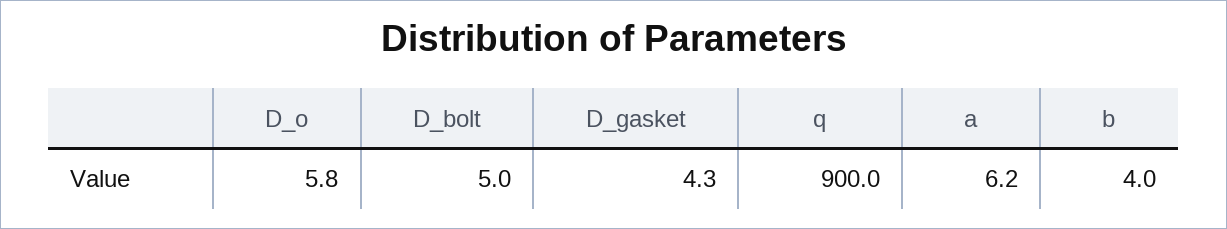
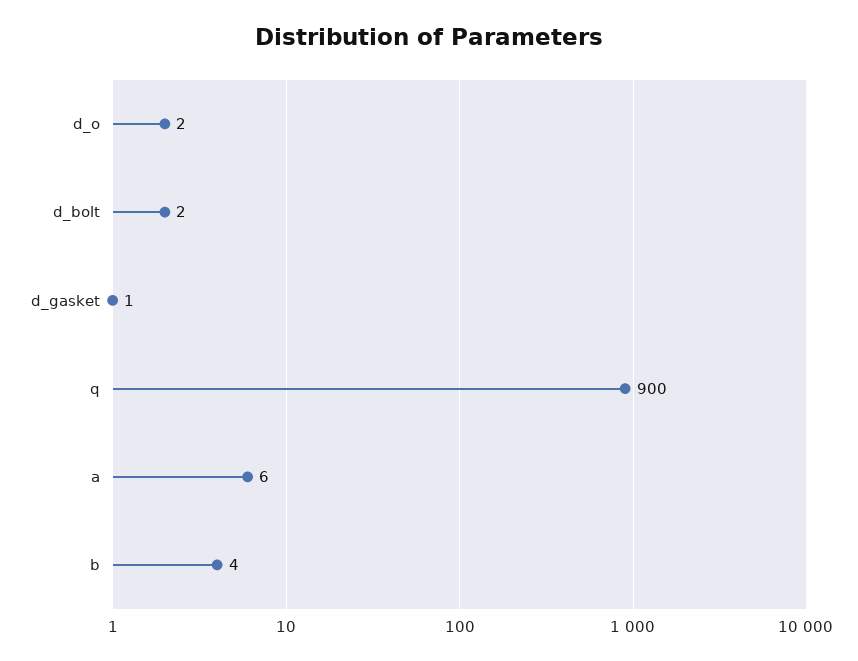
  {
-   "D_o": 5.8,
+   "D_o": 2,
-   "D_bolt": 5,
+   "D_bolt": 2,
-   "D_gasket": 4.3,
+   "D_gasket": 1,
    "q": 900,
    "a": 6.2,
    "b": 4
  }

